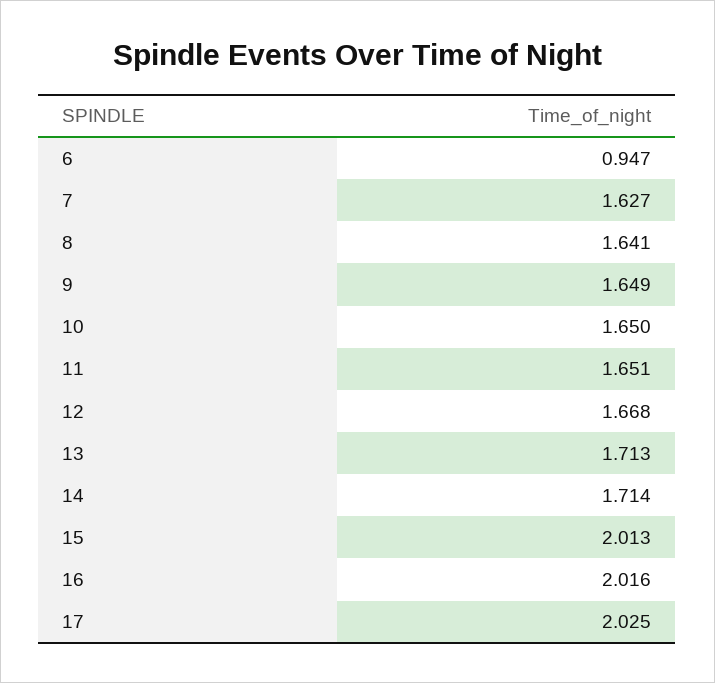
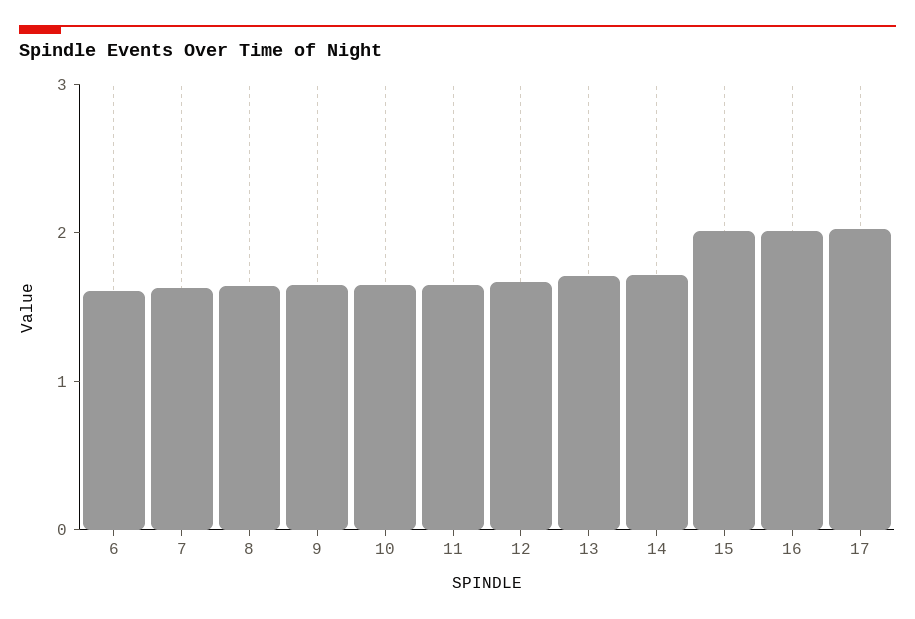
  {
-   "6": 0.947,
+   "6": 1.6,
    "7": 1.627,
    "8": 1.641,
    "9": 1.649,
    "10": 1.65,
    "11": 1.651,
    "12": 1.668,
    "13": 1.713,
    "14": 1.714,
    "15": 2.013,
    "16": 2.016,
    "17": 2.025
  }

